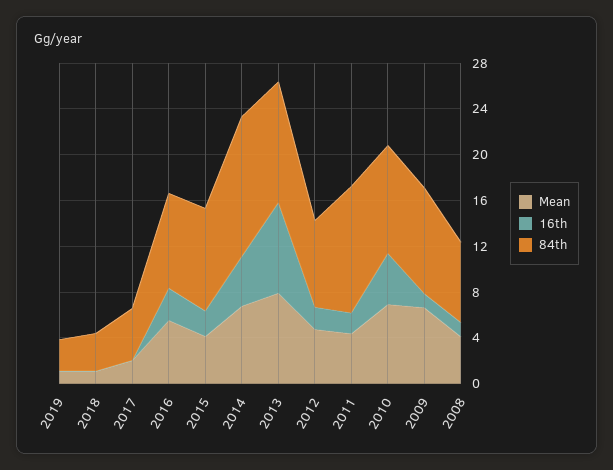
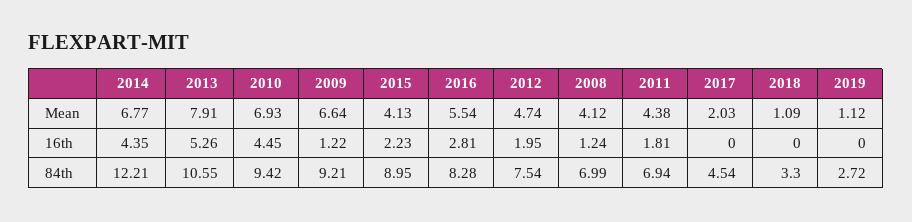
  {
    "Mean": {
      "2019": 1.12,
      "2018": 1.09,
      "2017": 2.03,
      "2016": 5.54,
      "2015": 4.13,
      "2014": 6.77,
      "2013": 7.91,
      "2012": 4.74,
      "2011": 4.38,
      "2010": 6.93,
      "2009": 6.64,
      "2008": 4.12
    },
    "16th": {
      "2019": 0,
      "2018": 0,
      "2017": 0,
      "2016": 2.81,
      "2015": 2.23,
      "2014": 4.35,
-     "2013": 8,
+     "2013": 5.26,
      "2012": 1.95,
      "2011": 1.81,
      "2010": 4.45,
      "2009": 1.22,
      "2008": 1.24
    },
    "84th": {
      "2019": 2.72,
      "2018": 3.3,
      "2017": 4.54,
      "2016": 8.28,
      "2015": 8.95,
      "2014": 12.21,
      "2013": 10.55,
      "2012": 7.54,
-     "2011": 11,
+     "2011": 6.94,
      "2010": 9.42,
      "2009": 9.21,
      "2008": 6.99
    }
  }

